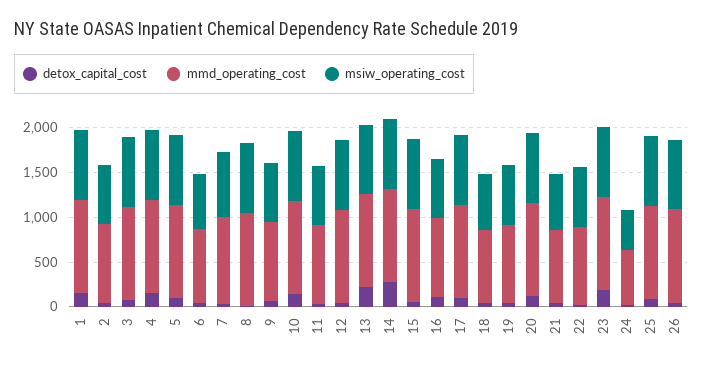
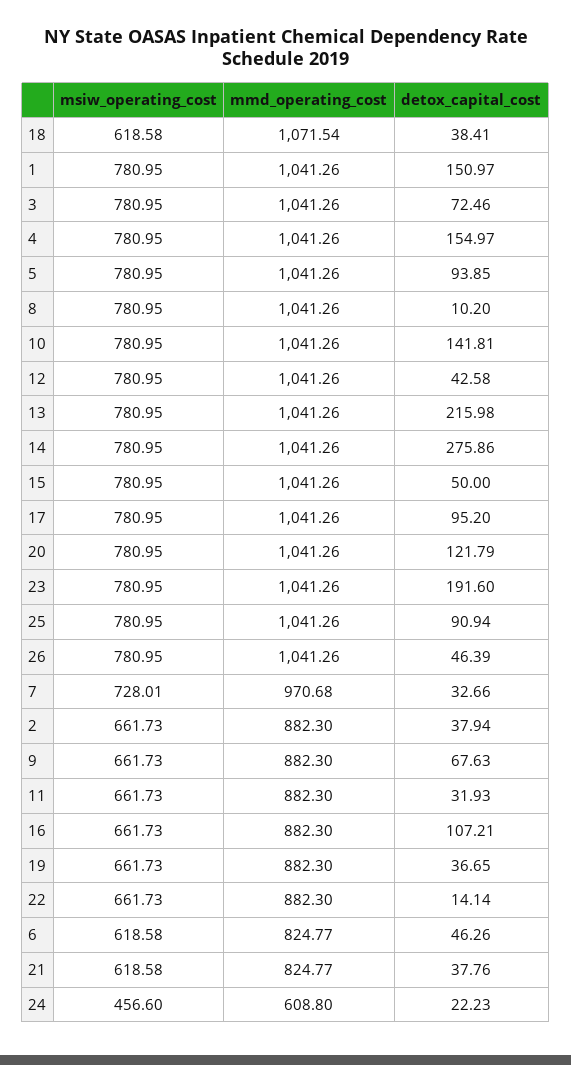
  {
    "detox_capital_cost": {
      "1": 150.97,
      "2": 37.94,
      "3": 72.46,
      "4": 154.97,
      "5": 93.85,
      "6": 46.26,
      "7": 32.66,
      "8": 10.2,
      "9": 67.63,
      "10": 141.81,
      "11": 31.93,
      "12": 42.58,
      "13": 215.98,
      "14": 275.86,
      "15": 50,
      "16": 107.21,
      "17": 95.2,
      "18": 38.41,
      "19": 36.65,
      "20": 121.79,
      "21": 37.76,
      "22": 14.14,
      "23": 191.6,
      "24": 22.23,
      "25": 90.94,
      "26": 46.39
    },
    "mmd_operating_cost": {
      "1": 1041.26,
      "2": 882.3,
      "3": 1041.26,
      "4": 1041.26,
      "5": 1041.26,
      "6": 824.77,
      "7": 970.68,
      "8": 1041.26,
      "9": 882.3,
      "10": 1041.26,
      "11": 882.3,
      "12": 1041.26,
      "13": 1041.26,
      "14": 1041.26,
      "15": 1041.26,
      "16": 882.3,
      "17": 1041.26,
-     "18": 800,
+     "18": 1071.54,
      "19": 882.3,
      "20": 1041.26,
      "21": 824.77,
      "22": 882.3,
      "23": 1041.26,
      "24": 608.8,
      "25": 1041.26,
      "26": 1041.26
    },
    "msiw_operating_cost": {
      "1": 780.95,
      "2": 661.73,
      "3": 780.95,
      "4": 780.95,
      "5": 780.95,
      "6": 618.58,
      "7": 728.01,
      "8": 780.95,
      "9": 661.73,
      "10": 780.95,
      "11": 661.73,
      "12": 780.95,
      "13": 780.95,
      "14": 780.95,
      "15": 780.95,
      "16": 661.73,
      "17": 780.95,
      "18": 618.58,
      "19": 661.73,
      "20": 780.95,
      "21": 618.58,
      "22": 661.73,
      "23": 780.95,
      "24": 456.6,
      "25": 780.95,
      "26": 780.95
    }
  }

